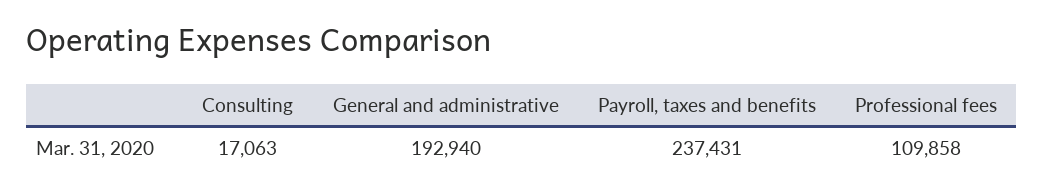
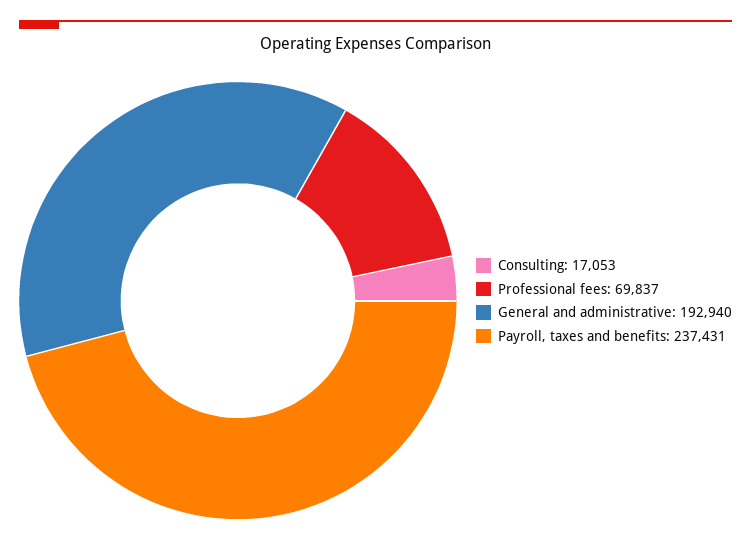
  {
-   "Consulting": 17063,
+   "Consulting": 17053,
    "General and administrative": 192940,
    "Payroll, taxes and benefits": 237431,
-   "Professional fees": 109858
+   "Professional fees": 69837
  }

